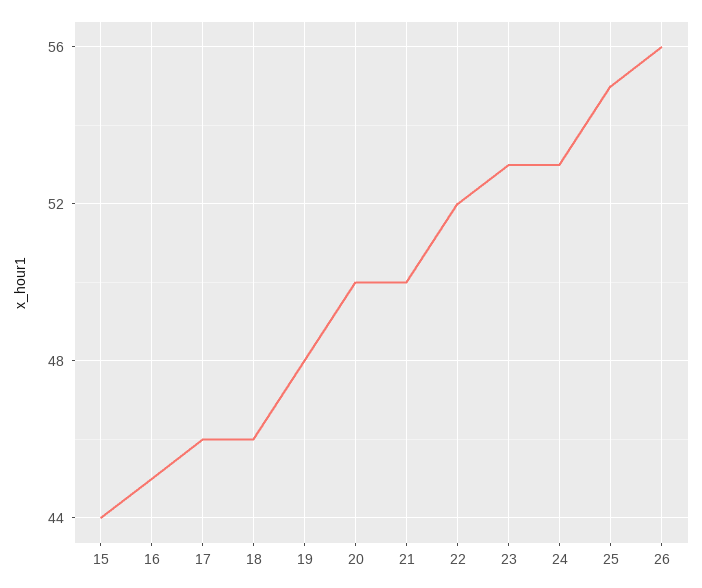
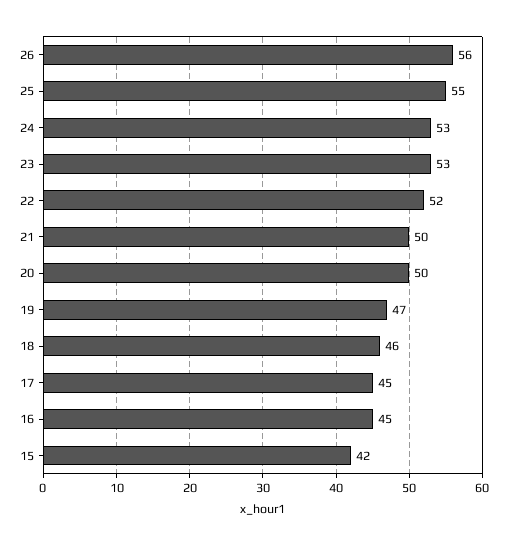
  {
-   "15": 44,
+   "15": 42,
    "16": 45,
-   "17": 46,
+   "17": 45,
    "18": 46,
-   "19": 48,
+   "19": 47,
    "20": 50,
    "21": 50,
    "22": 52,
    "23": 53,
    "24": 53,
    "25": 55,
    "26": 56
  }

